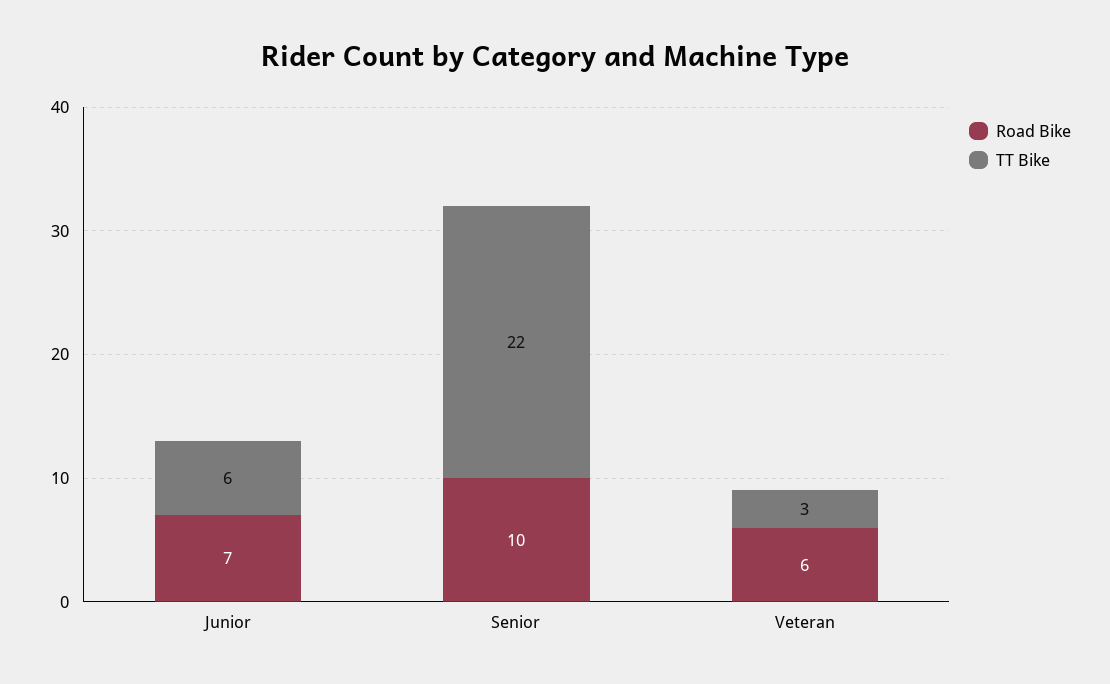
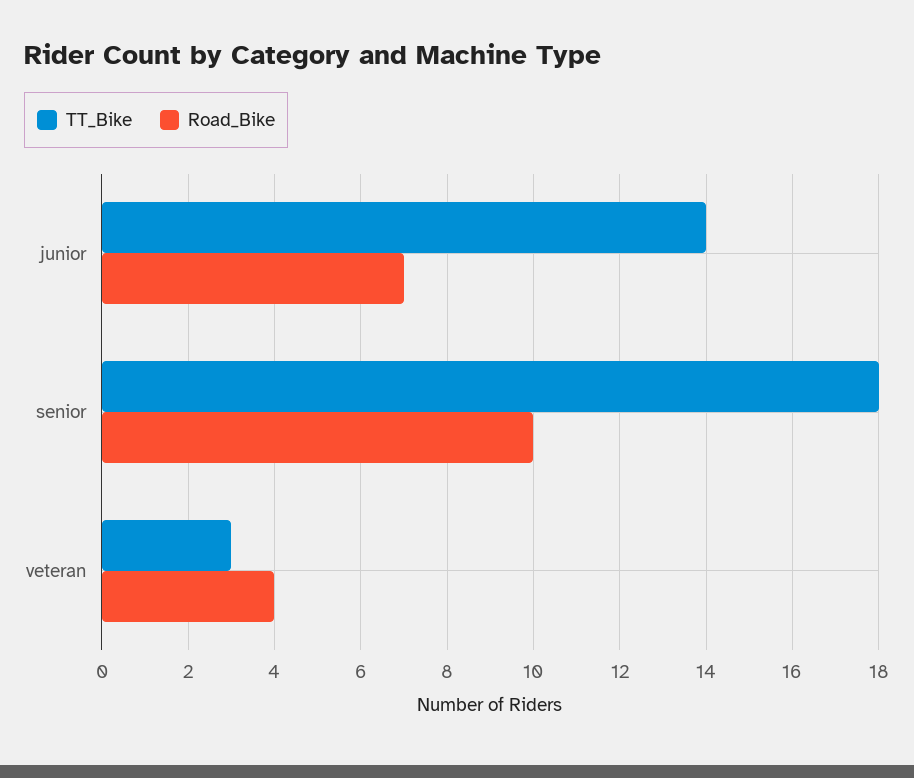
  {
    "Road Bike": {
      "Junior": 7,
      "Senior": 10,
-     "Veteran": 6
+     "Veteran": 4
    },
    "TT Bike": {
-     "Junior": 6,
+     "Junior": 14,
-     "Senior": 22,
+     "Senior": 18,
      "Veteran": 3
    }
  }

